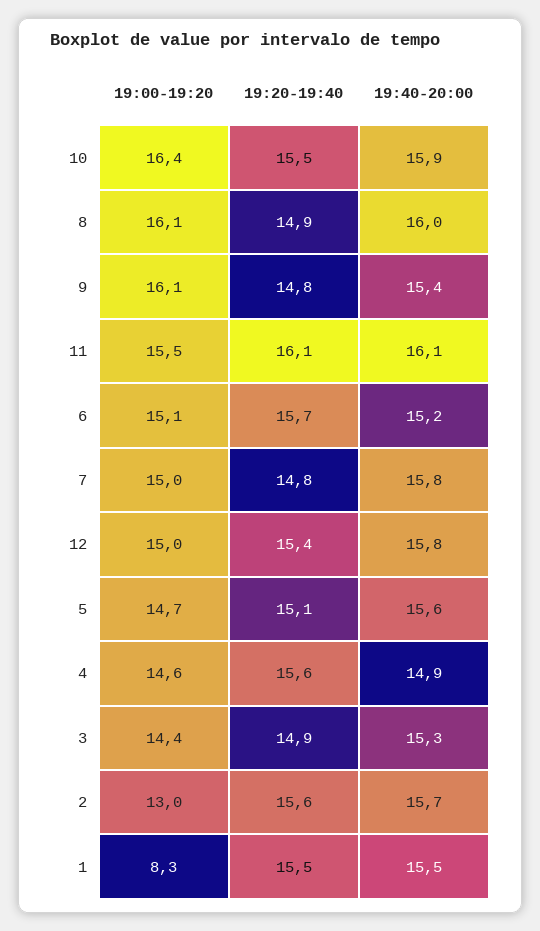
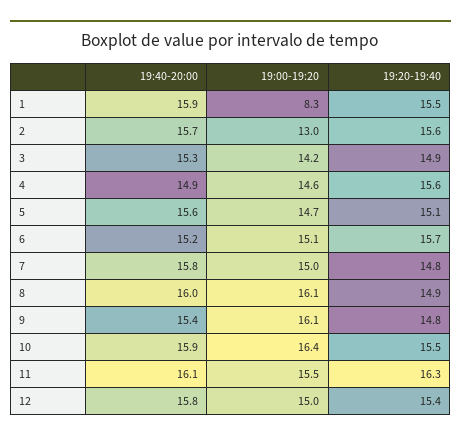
  {
    "19:00-19:20": {
      "10": 16.4,
      "8": 16.1,
      "9": 16.1,
      "11": 15.5,
      "6": 15.1,
      "7": 15,
      "12": 15,
      "5": 14.7,
      "4": 14.6,
-     "3": 14.4,
+     "3": 14.2,
      "2": 13,
      "1": 8.3
    },
    "19:20-19:40": {
      "10": 15.5,
      "8": 14.9,
      "9": 14.8,
-     "11": 16.1,
+     "11": 16.3,
      "6": 15.7,
      "7": 14.8,
      "12": 15.4,
      "5": 15.1,
      "4": 15.6,
      "3": 14.9,
      "2": 15.6,
      "1": 15.5
    },
    "19:40-20:00": {
      "10": 15.9,
      "8": 16,
      "9": 15.4,
      "11": 16.1,
      "6": 15.2,
      "7": 15.8,
      "12": 15.8,
      "5": 15.6,
      "4": 14.9,
      "3": 15.3,
      "2": 15.7,
-     "1": 15.5
+     "1": 15.9
    }
  }

